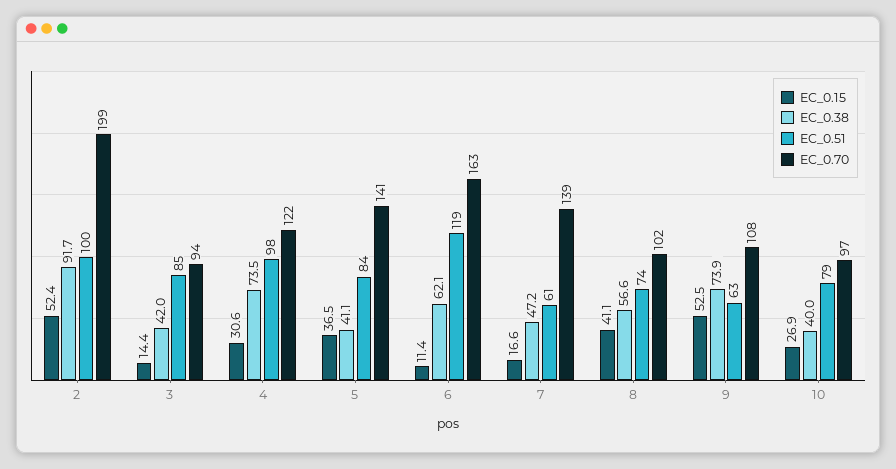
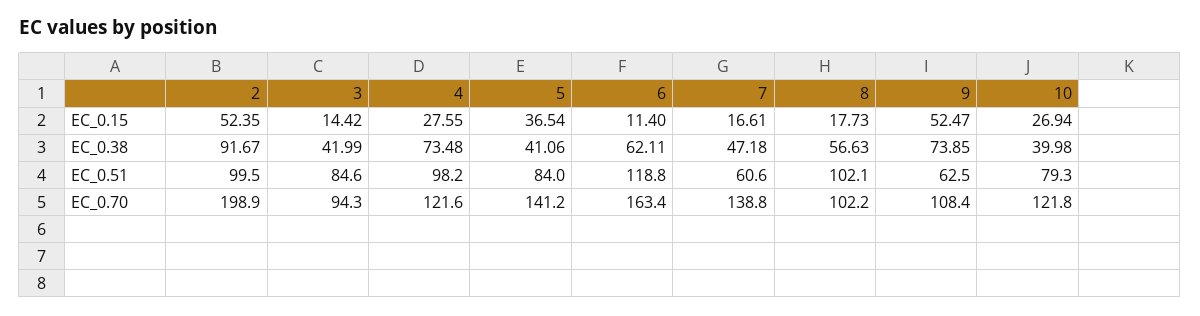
  {
    "EC_0.15": {
      "2": 52.35,
      "3": 14.42,
-     "4": 30.6,
+     "4": 27.55,
      "5": 36.54,
      "6": 11.4,
      "7": 16.61,
-     "8": 41.1,
+     "8": 17.73,
      "9": 52.47,
      "10": 26.94
    },
    "EC_0.38": {
      "2": 91.67,
      "3": 41.99,
      "4": 73.48,
      "5": 41.06,
      "6": 62.11,
      "7": 47.18,
      "8": 56.63,
      "9": 73.85,
      "10": 39.98
    },
    "EC_0.51": {
      "2": 99.5,
      "3": 84.6,
      "4": 98.2,
      "5": 84,
      "6": 118.8,
      "7": 60.6,
-     "8": 74,
+     "8": 102.1,
      "9": 62.5,
      "10": 79.3
    },
    "EC_0.70": {
      "2": 198.9,
      "3": 94.3,
      "4": 121.6,
      "5": 141.2,
      "6": 163.4,
      "7": 138.8,
      "8": 102.2,
      "9": 108.4,
-     "10": 97
+     "10": 121.8
    }
  }

